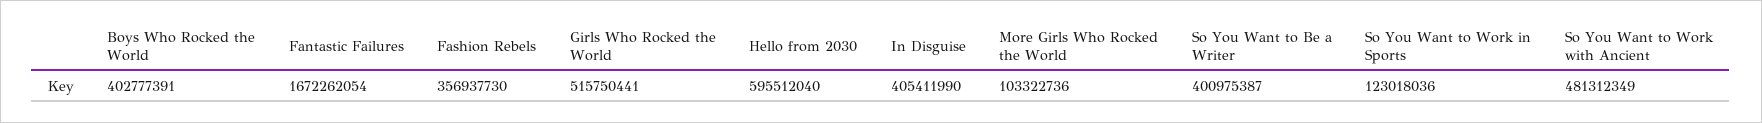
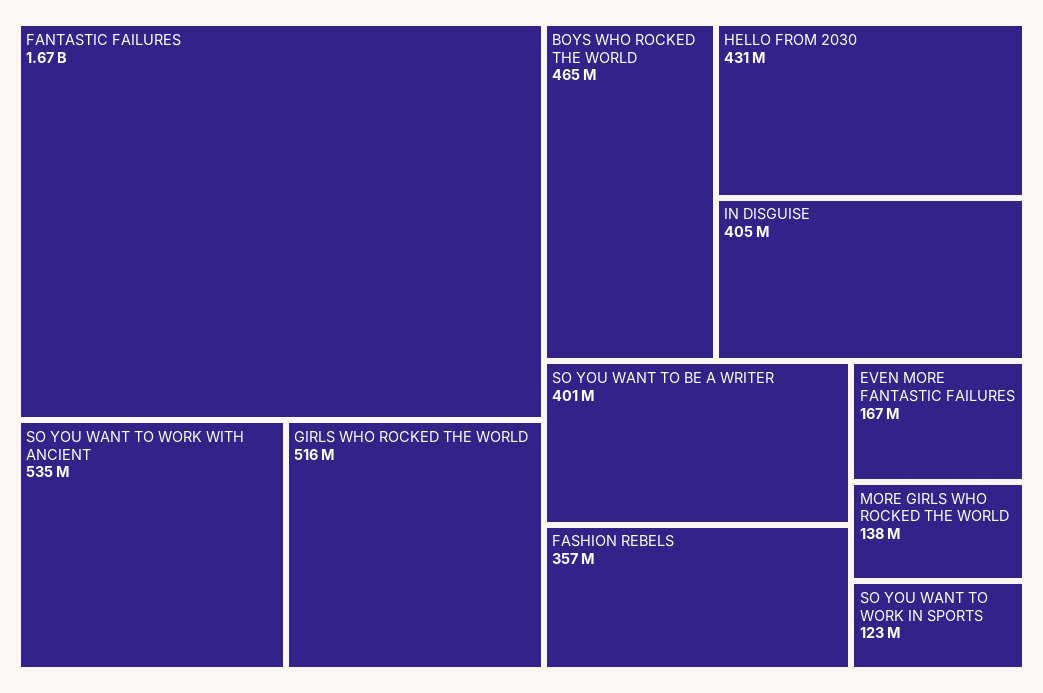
  {
-   "Boys Who Rocked the World": 402777391,
+   "Boys Who Rocked the World": 465000000,
    "Fantastic Failures": 1672262054,
    "Fashion Rebels": 356937730,
    "Girls Who Rocked the World": 515750441,
-   "Hello from 2030": 595512040,
+   "Hello from 2030": 431000000,
    "In Disguise": 405411990,
-   "More Girls Who Rocked the World": 103322736,
+   "More Girls Who Rocked the World": 138000000,
    "So You Want to Be a Writer": 400975387,
    "So You Want to Work in Sports": 123018036,
-   "So You Want to Work with Ancient": 481312349
+   "So You Want to Work with Ancient": 535000000,
+   "EVEN MORE FANTASTIC FAILURES": 167000000
  }

